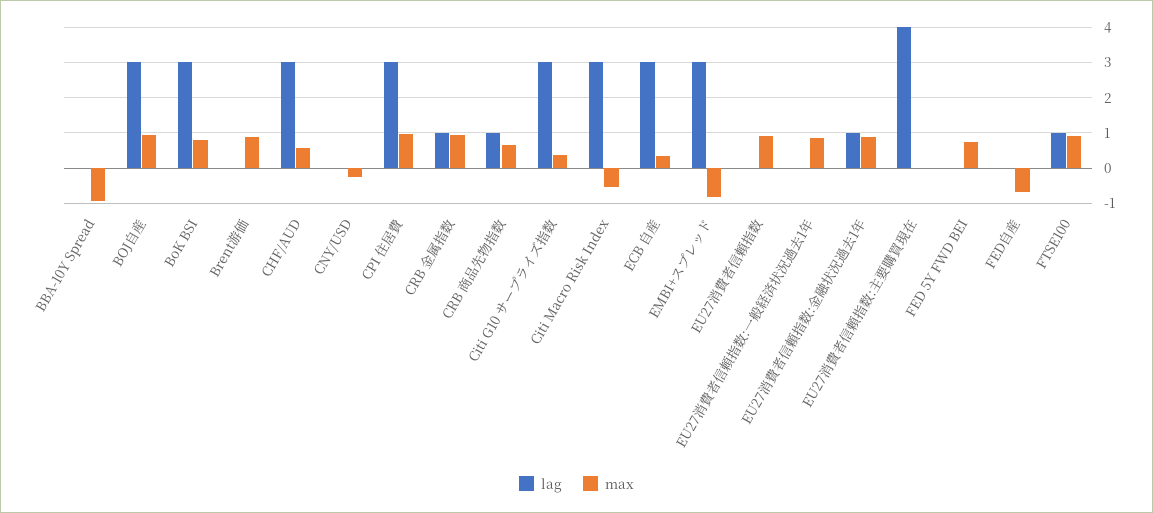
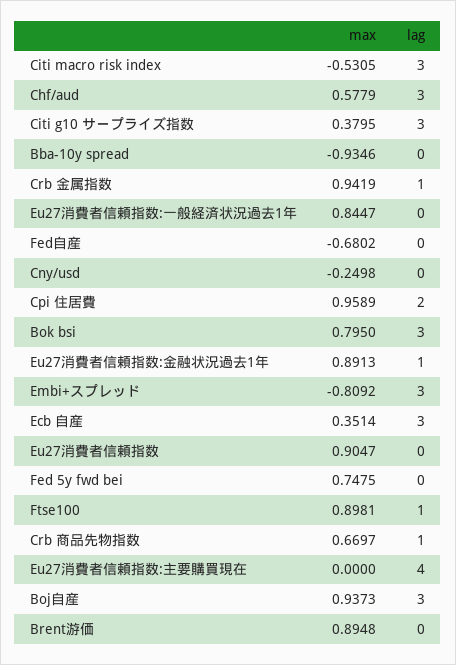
  {
    "lag": {
      "BBA-10Y Spread": 0,
      "BOJ自産": 3,
      "BoK BSI": 3,
      "Brent游価": 0,
      "CHF/AUD": 3,
      "CNY/USD": 0,
-     "CPI 住居費": 3,
+     "CPI 住居費": 2,
      "CRB 金属指数": 1,
      "CRB 商品先物指数": 1,
      "Citi G10 サープライズ指数": 3,
      "Citi Macro Risk Index": 3,
      "ECB 自産": 3,
      "EMBI+スプレッド": 3,
      "EU27消費者信頼指数": 0,
      "EU27消費者信頼指数:一般経済状況過去1年": 0,
      "EU27消費者信頼指数:金融状況過去1年": 1,
      "EU27消費者信頼指数:主要購買現在": 4,
      "FED 5Y FWD BEI": 0,
      "FED自産": 0,
      "FTSE100": 1
    },
    "max": {
      "BBA-10Y Spread": -0.9346,
      "BOJ自産": 0.9373,
      "BoK BSI": 0.795,
      "Brent游価": 0.8948,
      "CHF/AUD": 0.5779,
      "CNY/USD": -0.2498,
      "CPI 住居費": 0.9589,
      "CRB 金属指数": 0.9419,
      "CRB 商品先物指数": 0.6697,
      "Citi G10 サープライズ指数": 0.3795,
      "Citi Macro Risk Index": -0.5305,
      "ECB 自産": 0.3514,
      "EMBI+スプレッド": -0.8092,
      "EU27消費者信頼指数": 0.9047,
      "EU27消費者信頼指数:一般経済状況過去1年": 0.8447,
      "EU27消費者信頼指数:金融状況過去1年": 0.8913,
      "EU27消費者信頼指数:主要購買現在": 0,
      "FED 5Y FWD BEI": 0.7475,
      "FED自産": -0.6802,
      "FTSE100": 0.8981
    }
  }

